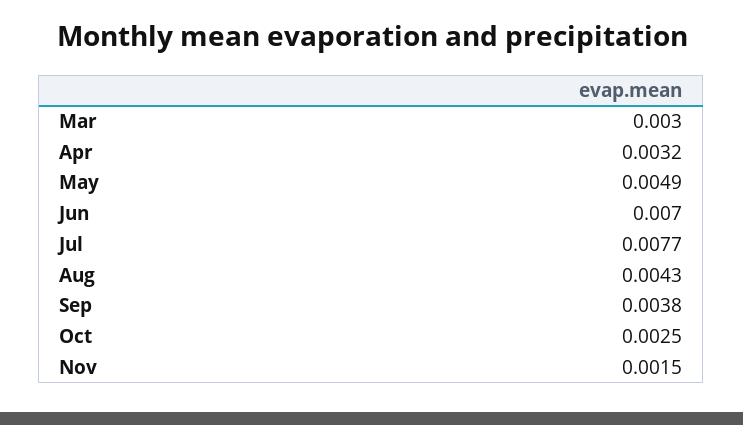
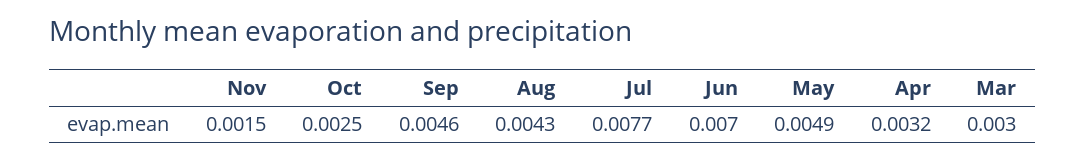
  {
    "Mar": 0.003,
    "Apr": 0.0032,
    "May": 0.0049,
    "Jun": 0.007,
    "Jul": 0.0077,
    "Aug": 0.0043,
-   "Sep": 0.0038,
+   "Sep": 0.0046,
    "Oct": 0.0025,
    "Nov": 0.0015
  }

